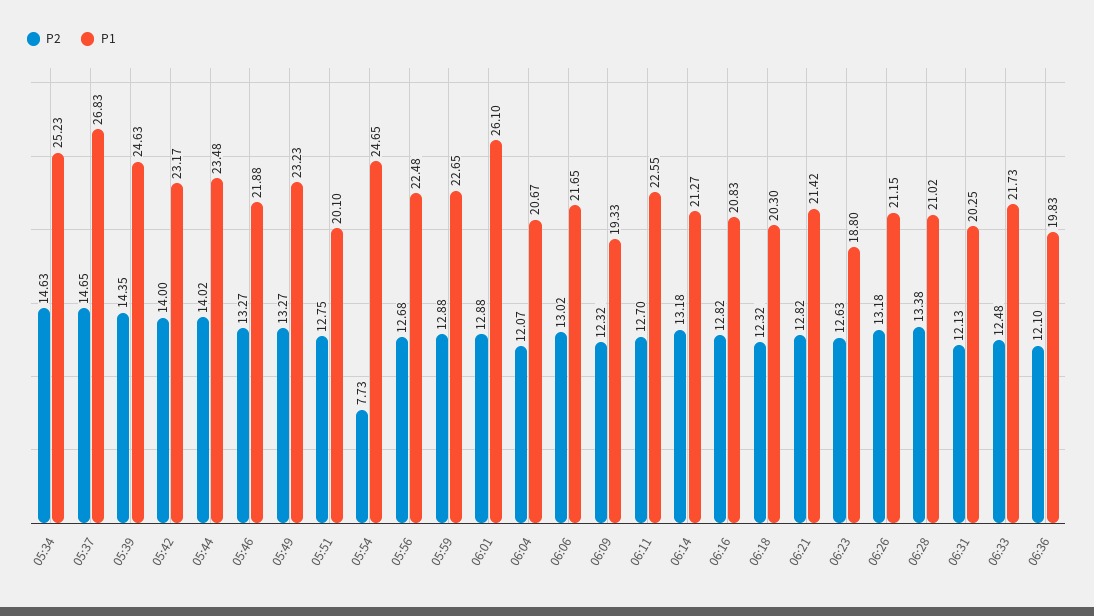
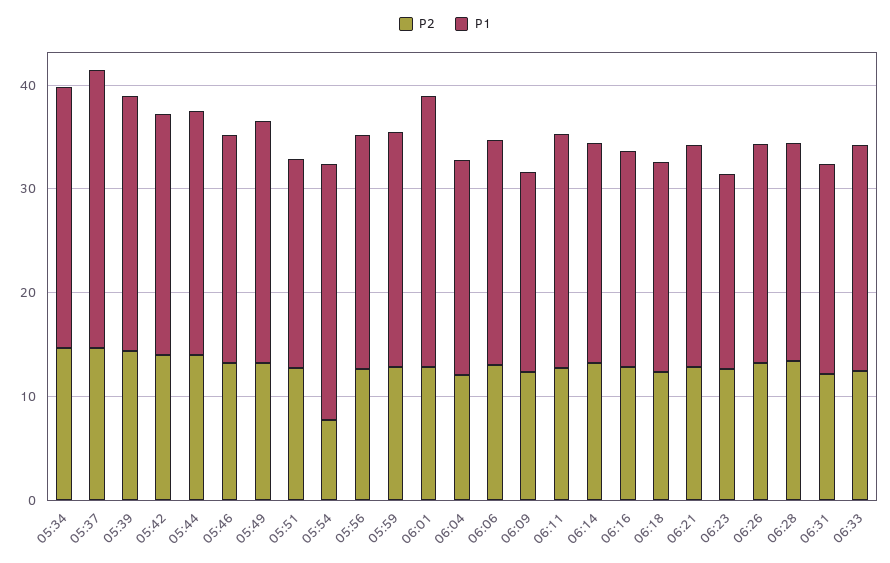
  {
    "P2": {
      "05:34": 14.63,
      "05:37": 14.65,
      "05:39": 14.35,
      "05:42": 14,
      "05:44": 14.02,
      "05:46": 13.27,
      "05:49": 13.27,
      "05:51": 12.75,
      "05:54": 7.73,
      "05:56": 12.68,
      "05:59": 12.88,
      "06:01": 12.88,
      "06:04": 12.07,
      "06:06": 13.02,
      "06:09": 12.32,
      "06:11": 12.7,
      "06:14": 13.18,
      "06:16": 12.82,
      "06:18": 12.32,
      "06:21": 12.82,
      "06:23": 12.63,
      "06:26": 13.18,
      "06:28": 13.38,
      "06:31": 12.13,
-     "06:33": 12.48,
+     "06:33": 12.48
-     "06:36": 12.1
    },
    "P1": {
      "05:34": 25.23,
      "05:37": 26.83,
      "05:39": 24.63,
      "05:42": 23.17,
      "05:44": 23.48,
      "05:46": 21.88,
      "05:49": 23.23,
      "05:51": 20.1,
      "05:54": 24.65,
      "05:56": 22.48,
      "05:59": 22.65,
      "06:01": 26.1,
      "06:04": 20.67,
      "06:06": 21.65,
      "06:09": 19.33,
      "06:11": 22.55,
      "06:14": 21.27,
      "06:16": 20.83,
      "06:18": 20.3,
      "06:21": 21.42,
      "06:23": 18.8,
      "06:26": 21.15,
      "06:28": 21.02,
      "06:31": 20.25,
-     "06:33": 21.73,
+     "06:33": 21.73
-     "06:36": 19.83
    }
  }

